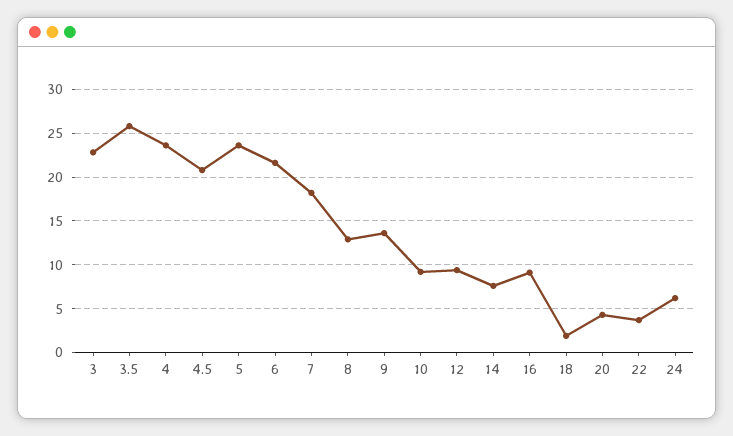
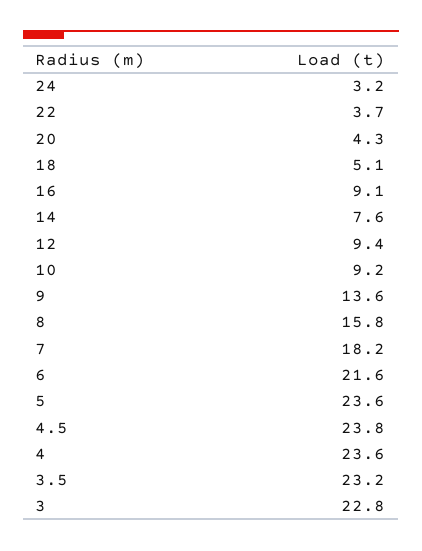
  {
    "3": 22.8,
-   "3.5": 26,
+   "3.5": 23.2,
    "4": 23.6,
-   "4.5": 21,
+   "4.5": 23.8,
    "5": 23.6,
    "6": 21.6,
    "7": 18.2,
-   "8": 13,
+   "8": 15.8,
    "9": 13.6,
    "10": 9.2,
    "12": 9.4,
    "14": 7.6,
    "16": 9.1,
-   "18": 2,
+   "18": 5.1,
    "20": 4.3,
    "22": 3.7,
-   "24": 6
+   "24": 3.2
  }

